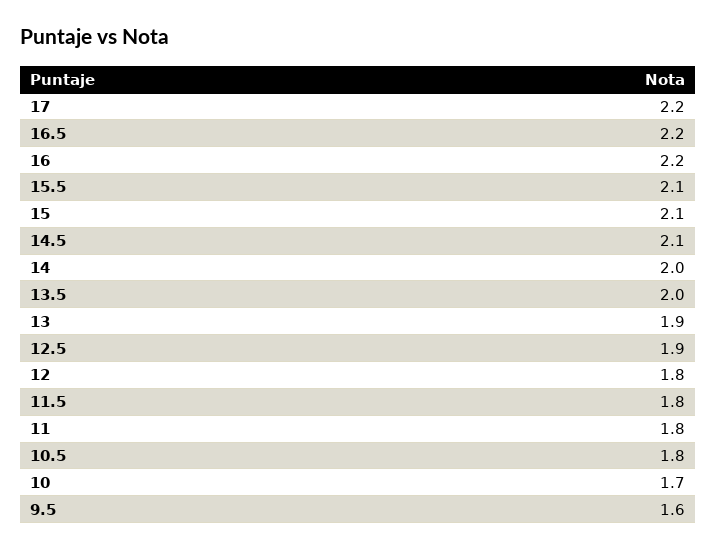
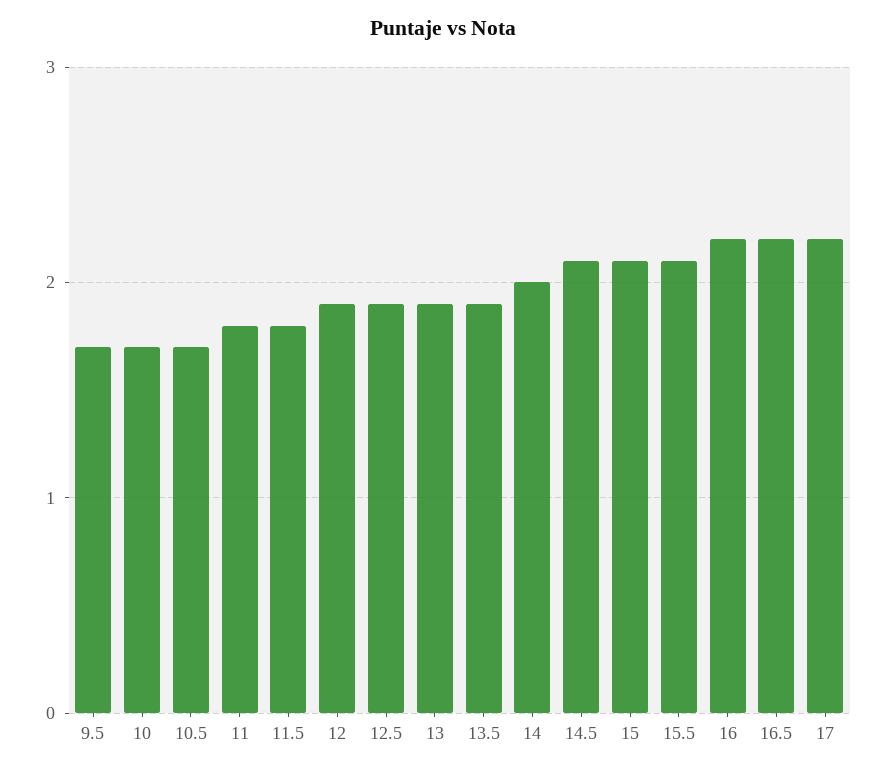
  {
    "17": 2.2,
    "16.5": 2.2,
    "16": 2.2,
    "15.5": 2.1,
    "15": 2.1,
    "14.5": 2.1,
    "14": 2,
-   "13.5": 2,
+   "13.5": 1.9,
    "13": 1.9,
    "12.5": 1.9,
-   "12": 1.8,
+   "12": 1.9,
    "11.5": 1.8,
    "11": 1.8,
-   "10.5": 1.8,
+   "10.5": 1.7,
    "10": 1.7,
-   "9.5": 1.6
+   "9.5": 1.7
  }

